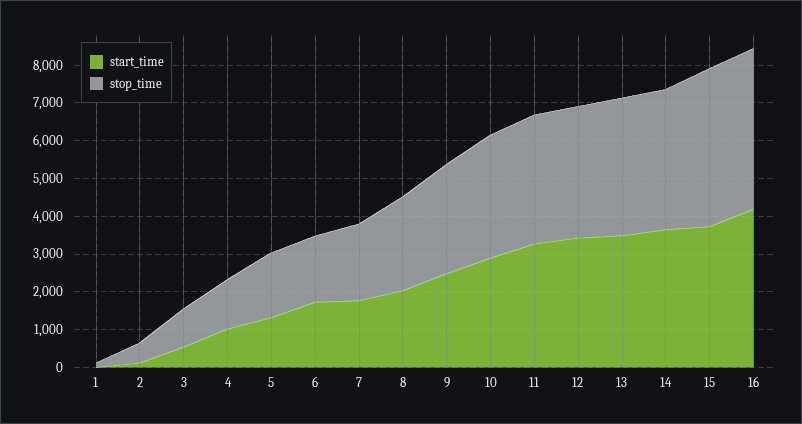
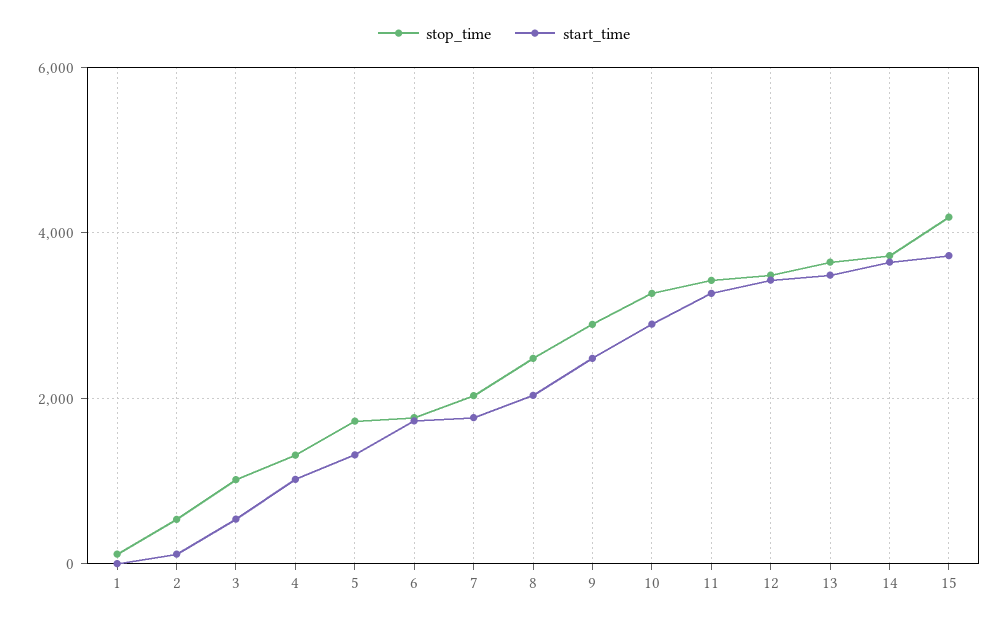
  {
    "start_time": {
      "1": 0,
      "2": 200,
      "3": 600,
      "4": 1000,
      "5": 1400,
      "6": 1800,
      "7": 1800,
      "8": 2000,
      "9": 2400,
      "10": 2800,
      "11": 3200,
      "12": 3400,
      "13": 3400,
      "14": 3600,
-     "15": 3800,
+     "15": 3800
-     "16": 4250
    },
    "stop_time": {
      "1": 200,
      "2": 600,
      "3": 1000,
      "4": 1400,
      "5": 1800,
      "6": 1800,
      "7": 2000,
      "8": 2400,
      "9": 2800,
      "10": 3200,
      "11": 3400,
      "12": 3400,
      "13": 3600,
      "14": 3800,
-     "15": 4200,
+     "15": 4200
-     "16": 4250
    }
  }

